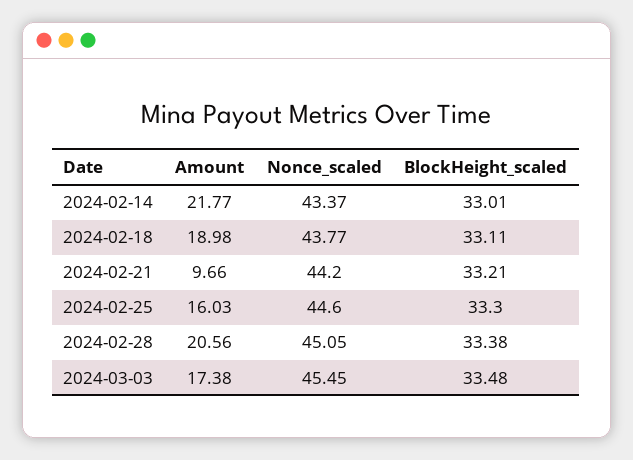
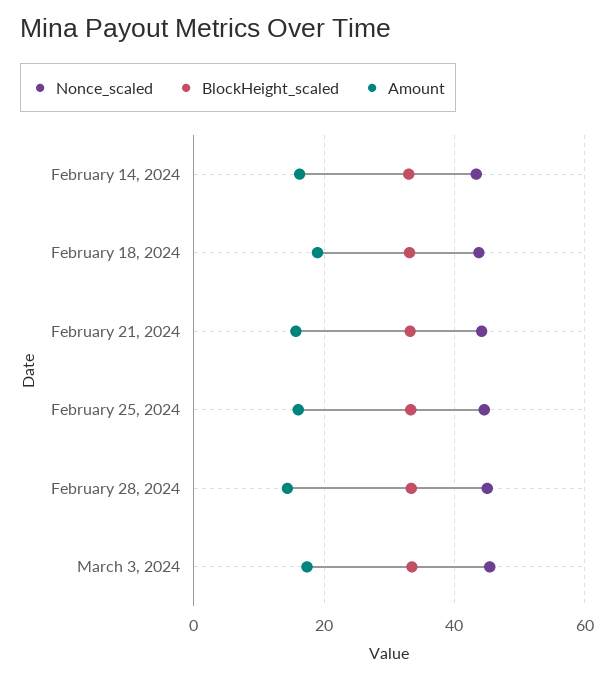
  {
    "Amount": {
-     "2024-02-14": 21.77,
+     "2024-02-14": 16,
      "2024-02-18": 18.98,
-     "2024-02-21": 9.66,
+     "2024-02-21": 16,
      "2024-02-25": 16.03,
-     "2024-02-28": 20.56,
+     "2024-02-28": 14,
      "2024-03-03": 17.38
    },
    "Nonce_scaled": {
      "2024-02-14": 43.37,
      "2024-02-18": 43.77,
      "2024-02-21": 44.2,
      "2024-02-25": 44.6,
      "2024-02-28": 45.05,
      "2024-03-03": 45.45
    },
    "BlockHeight_scaled": {
      "2024-02-14": 33.01,
      "2024-02-18": 33.11,
      "2024-02-21": 33.21,
      "2024-02-25": 33.3,
      "2024-02-28": 33.38,
      "2024-03-03": 33.48
    }
  }

